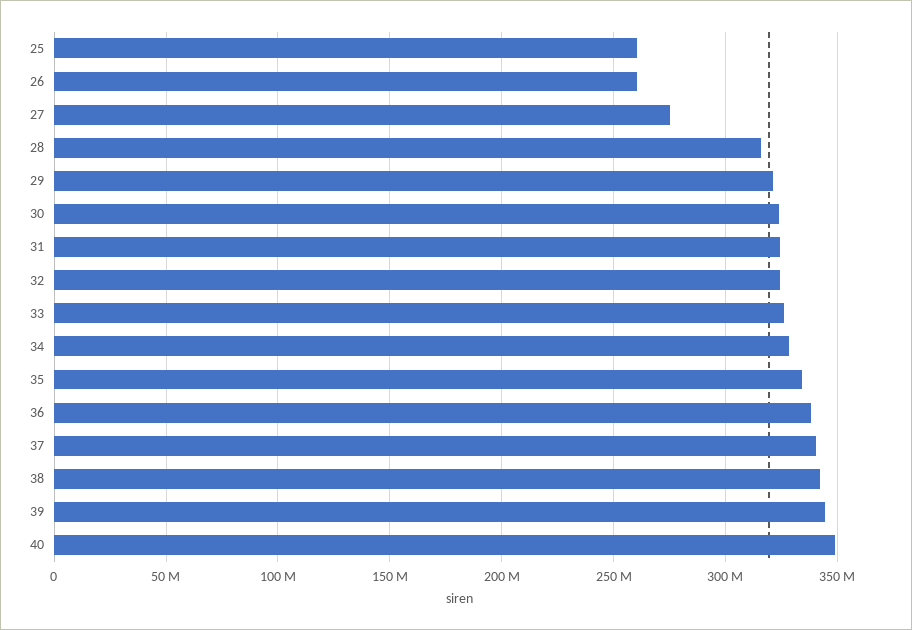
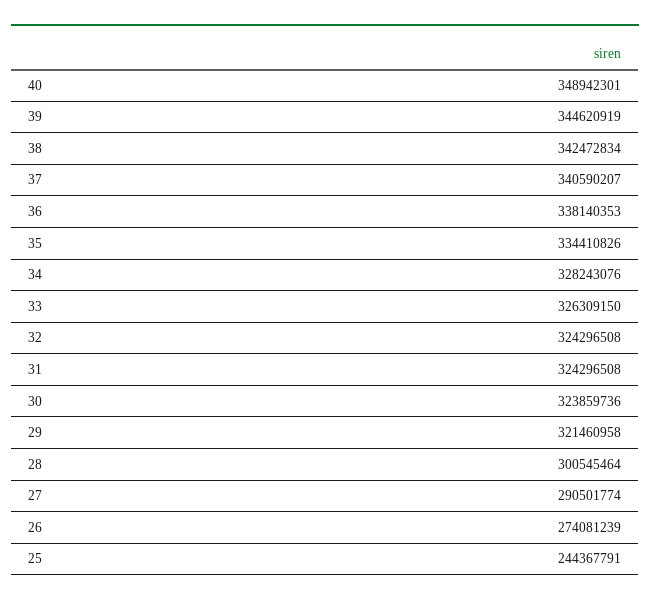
  {
-   "25": 260000000,
+   "25": 244367791,
-   "26": 260000000,
+   "26": 274081239,
-   "27": 275000000,
+   "27": 290501774,
-   "28": 315000000,
+   "28": 300545464,
    "29": 321460958,
    "30": 323859736,
    "31": 324296508,
    "32": 324296508,
    "33": 326309150,
    "34": 328243076,
    "35": 334410826,
    "36": 338140353,
    "37": 340590207,
    "38": 342472834,
    "39": 344620919,
    "40": 348942301
  }

